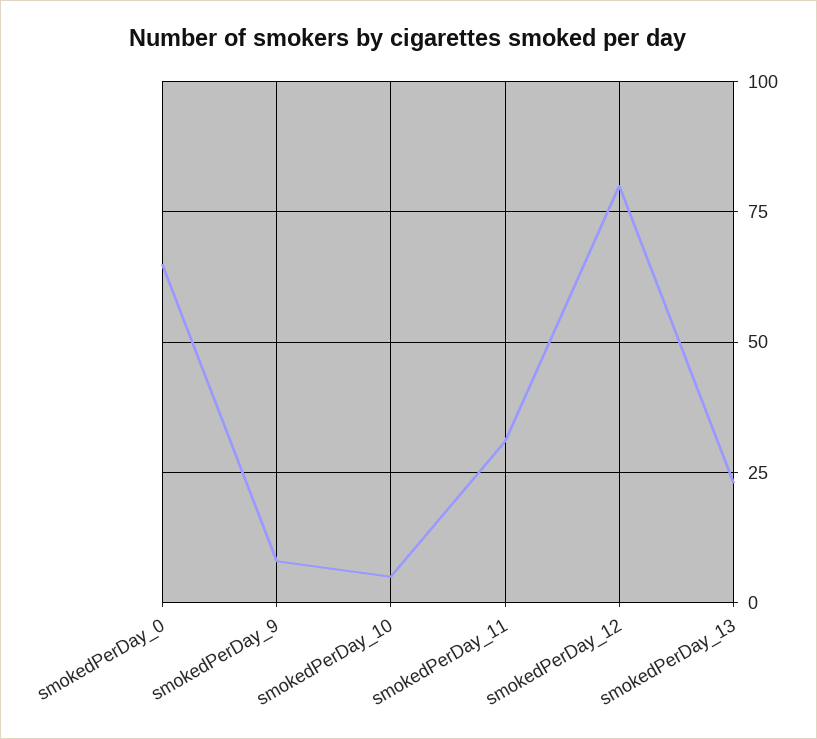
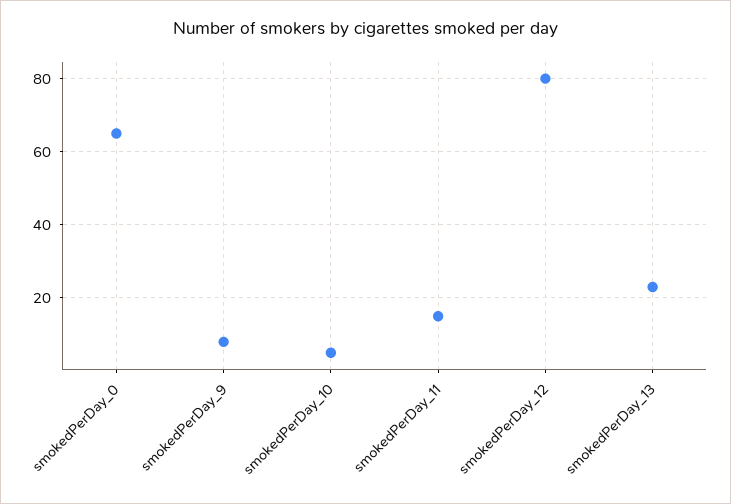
  {
    "smokedPerDay_0": 65,
    "smokedPerDay_9": 10,
    "smokedPerDay_10": 5,
-   "smokedPerDay_11": 30,
+   "smokedPerDay_11": 15,
    "smokedPerDay_12": 80,
    "smokedPerDay_13": 25
  }

